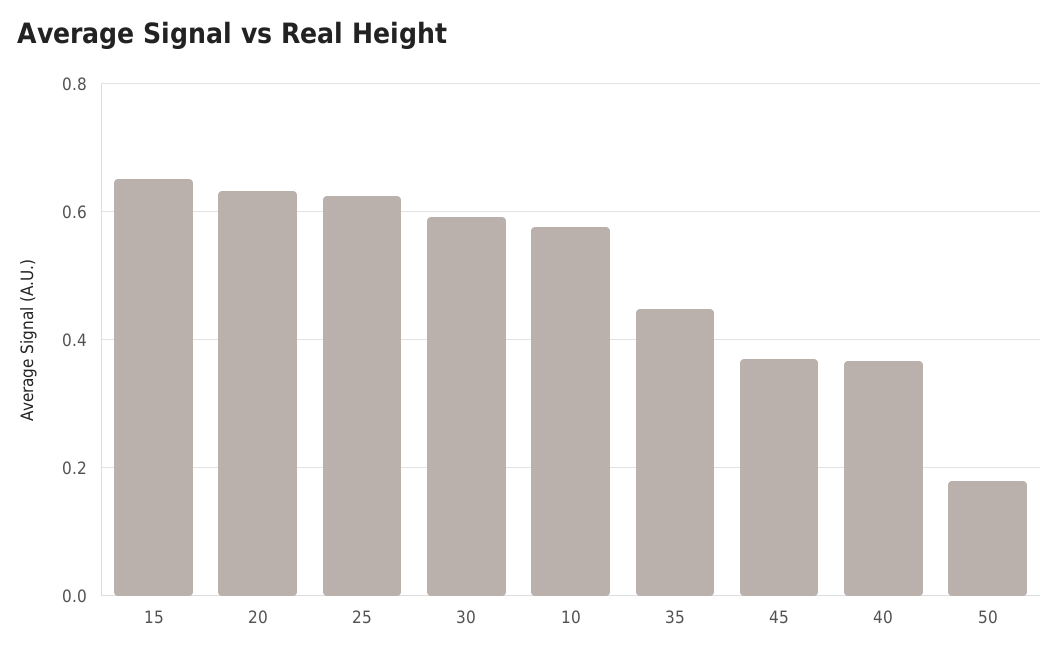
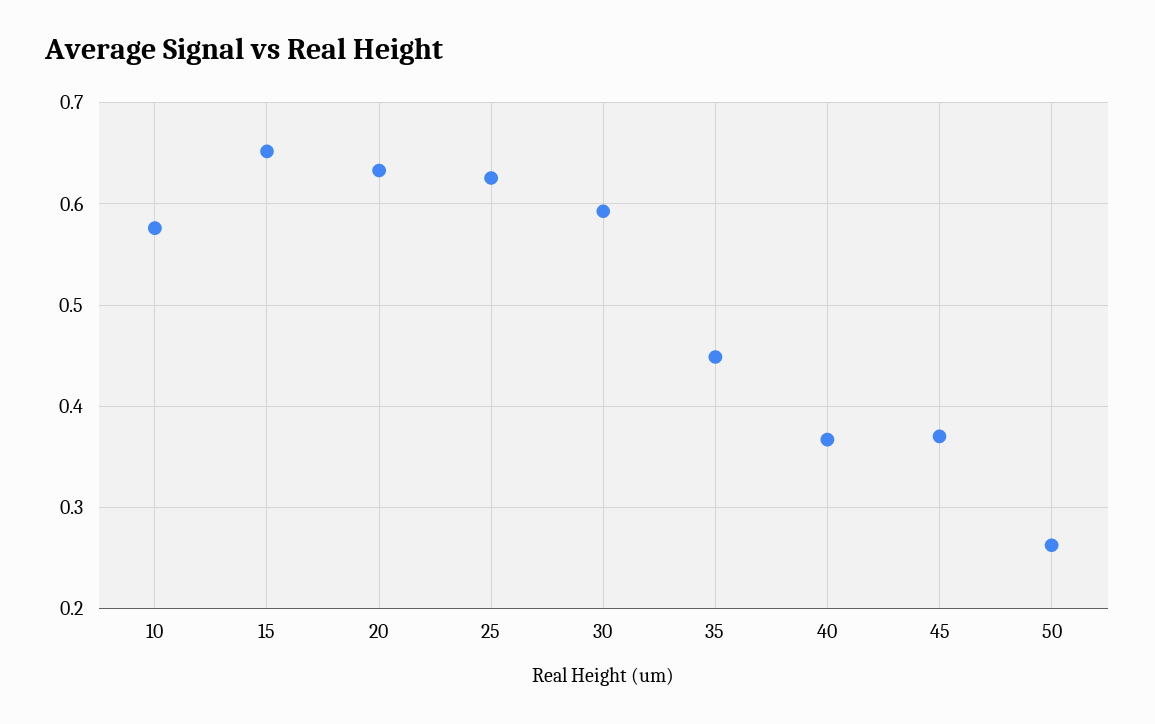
  {
    "15": 0.65,
    "20": 0.63,
    "25": 0.63,
    "30": 0.59,
    "10": 0.58,
    "35": 0.45,
    "45": 0.37,
    "40": 0.37,
-   "50": 0.18
+   "50": 0.26
  }

